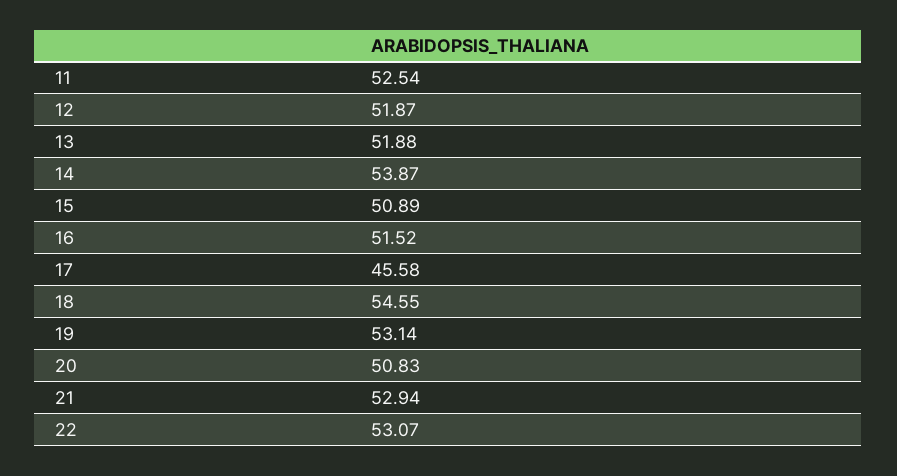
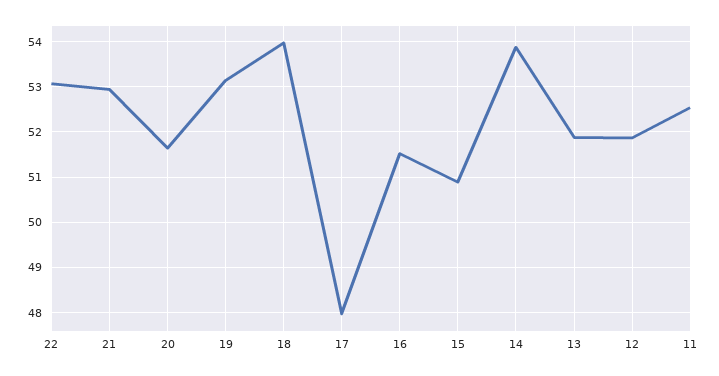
  {
    "11": 52.54,
    "12": 51.87,
    "13": 51.88,
    "14": 53.87,
    "15": 50.89,
    "16": 51.52,
-   "17": 45.58,
+   "17": 48,
-   "18": 54.55,
+   "18": 54,
    "19": 53.14,
-   "20": 50.83,
+   "20": 51.6,
    "21": 52.94,
    "22": 53.07
  }

